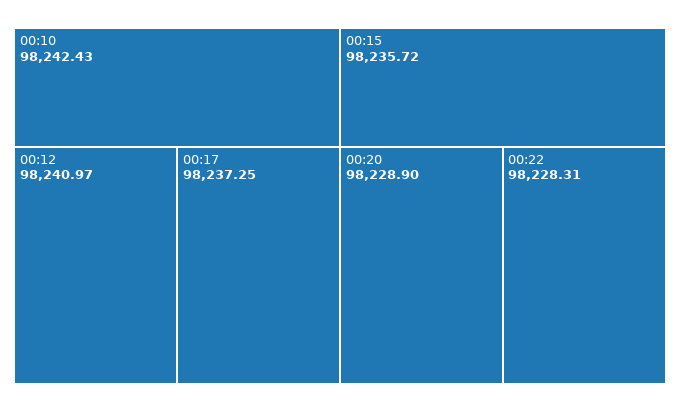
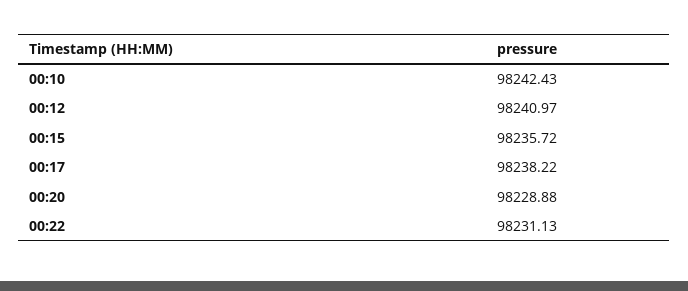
  {
    "00:10": 98242.43,
    "00:12": 98240.97,
-   "00:17": 98237.25,
+   "00:17": 98238.22,
    "00:15": 98235.72,
-   "00:20": 98228.9,
+   "00:20": 98228.88,
-   "00:22": 98228.31
+   "00:22": 98231.13
  }

